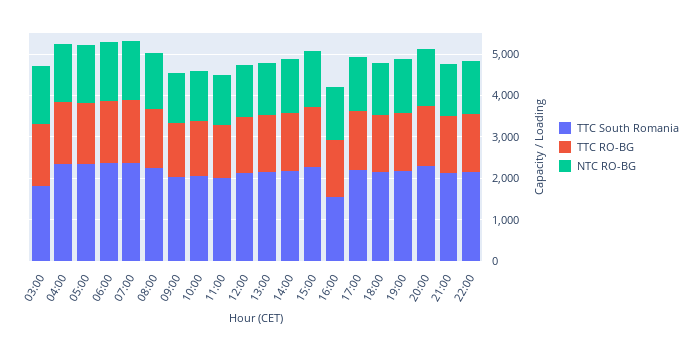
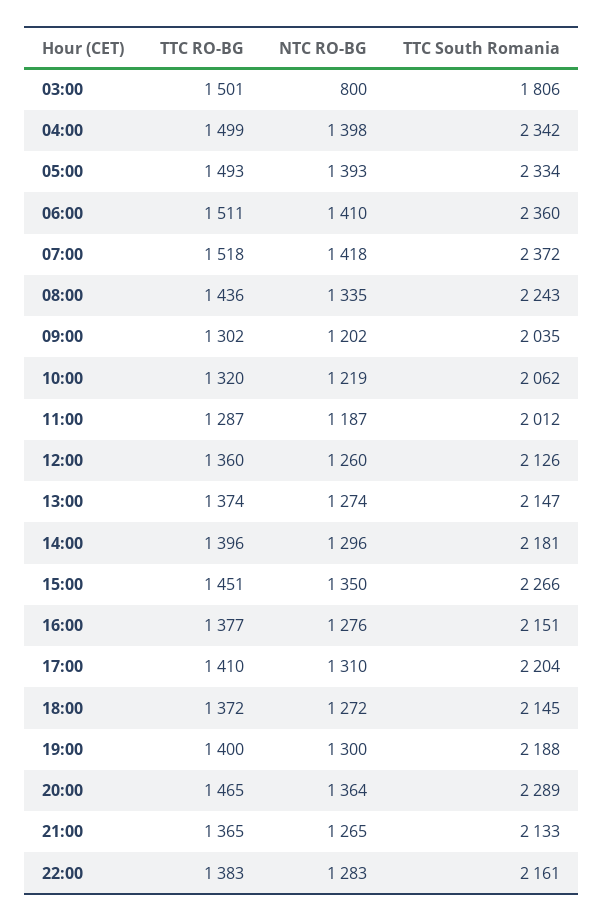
  {
    "TTC South Romania": {
      "03:00": 1806,
      "04:00": 2342,
      "05:00": 2334,
      "06:00": 2360,
      "07:00": 2372,
      "08:00": 2243,
      "09:00": 2035,
      "10:00": 2062,
      "11:00": 2012,
      "12:00": 2126,
      "13:00": 2147,
      "14:00": 2181,
      "15:00": 2266,
-     "16:00": 1600,
+     "16:00": 2151,
      "17:00": 2204,
      "18:00": 2145,
      "19:00": 2188,
      "20:00": 2289,
      "21:00": 2133,
      "22:00": 2161
    },
    "TTC RO-BG": {
      "03:00": 1501,
      "04:00": 1499,
      "05:00": 1493,
      "06:00": 1511,
      "07:00": 1518,
      "08:00": 1436,
      "09:00": 1302,
      "10:00": 1320,
      "11:00": 1287,
      "12:00": 1360,
      "13:00": 1374,
      "14:00": 1396,
      "15:00": 1451,
      "16:00": 1377,
      "17:00": 1410,
      "18:00": 1372,
      "19:00": 1400,
      "20:00": 1465,
      "21:00": 1365,
      "22:00": 1383
    },
    "NTC RO-BG": {
-     "03:00": 1400,
+     "03:00": 800,
      "04:00": 1398,
      "05:00": 1393,
      "06:00": 1410,
      "07:00": 1418,
      "08:00": 1335,
      "09:00": 1202,
      "10:00": 1219,
      "11:00": 1187,
      "12:00": 1260,
      "13:00": 1274,
      "14:00": 1296,
      "15:00": 1350,
      "16:00": 1276,
      "17:00": 1310,
      "18:00": 1272,
      "19:00": 1300,
      "20:00": 1364,
      "21:00": 1265,
      "22:00": 1283
    }
  }

